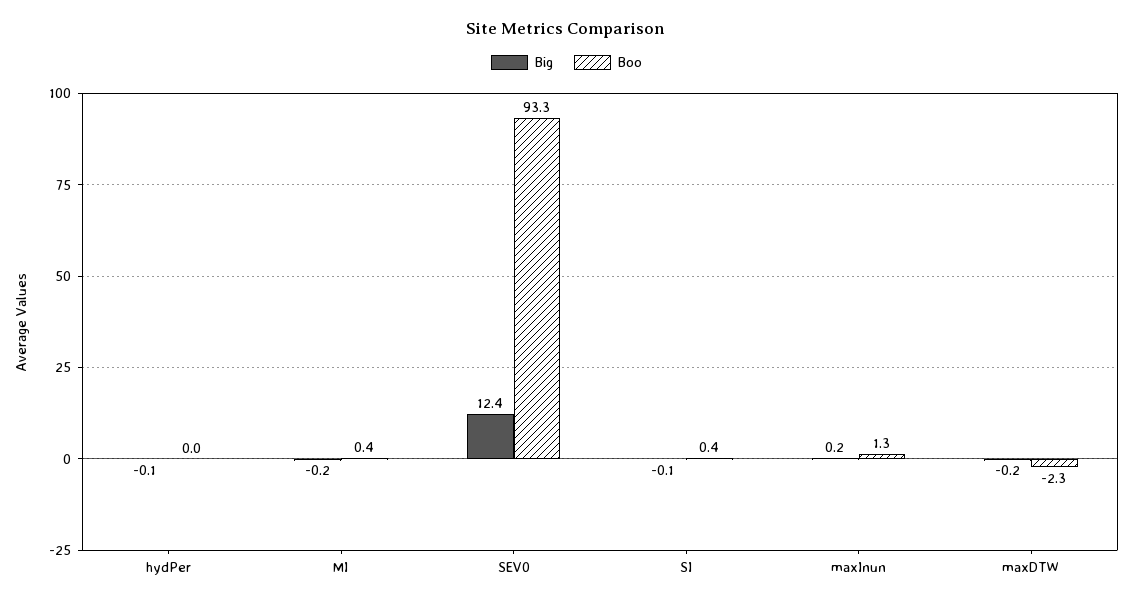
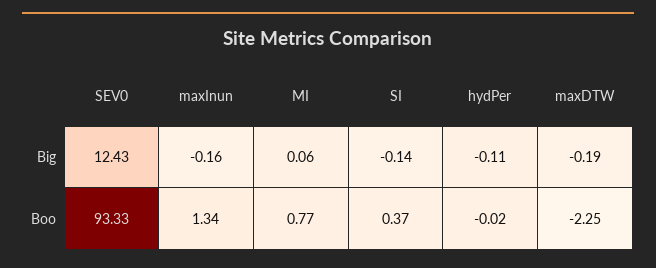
  {
    "Big": {
      "hydPer": -0.11,
-     "MI": -0.2,
+     "MI": 0.06,
      "SEV0": 12.43,
      "SI": -0.14,
-     "maxInun": 0.2,
+     "maxInun": -0.16,
      "maxDTW": -0.19
    },
    "Boo": {
      "hydPer": -0.02,
-     "MI": 0.4,
+     "MI": 0.77,
      "SEV0": 93.33,
      "SI": 0.37,
      "maxInun": 1.34,
      "maxDTW": -2.25
    }
  }

